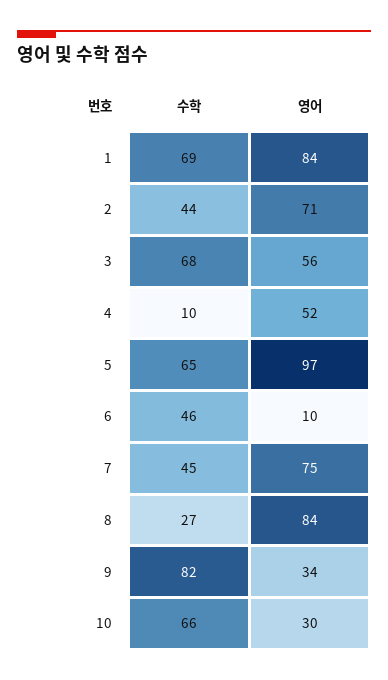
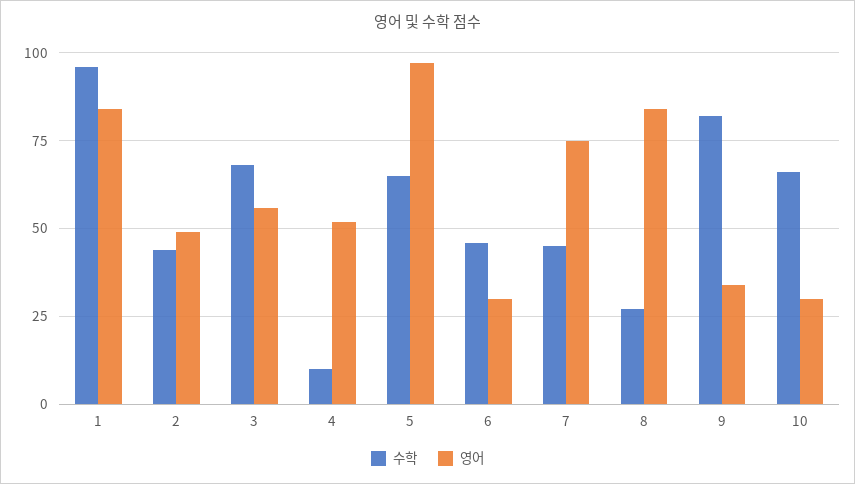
  {
    "수학": {
-     "1": 69,
+     "1": 95,
      "2": 44,
      "3": 68,
      "4": 10,
      "5": 65,
      "6": 46,
      "7": 45,
      "8": 27,
      "9": 82,
      "10": 66
    },
    "영어": {
      "1": 84,
-     "2": 71,
+     "2": 50,
      "3": 56,
      "4": 52,
      "5": 97,
-     "6": 10,
+     "6": 30,
      "7": 75,
      "8": 84,
      "9": 34,
      "10": 30
    }
  }

